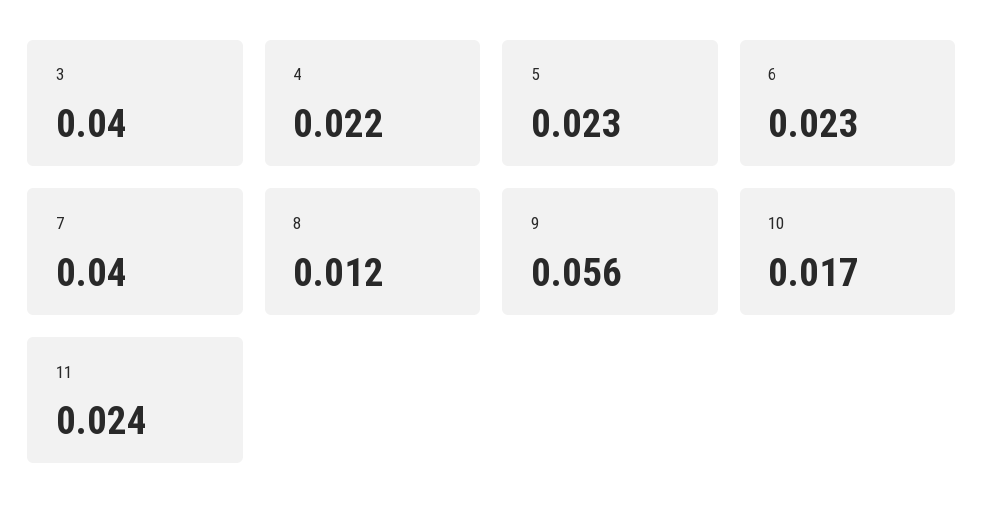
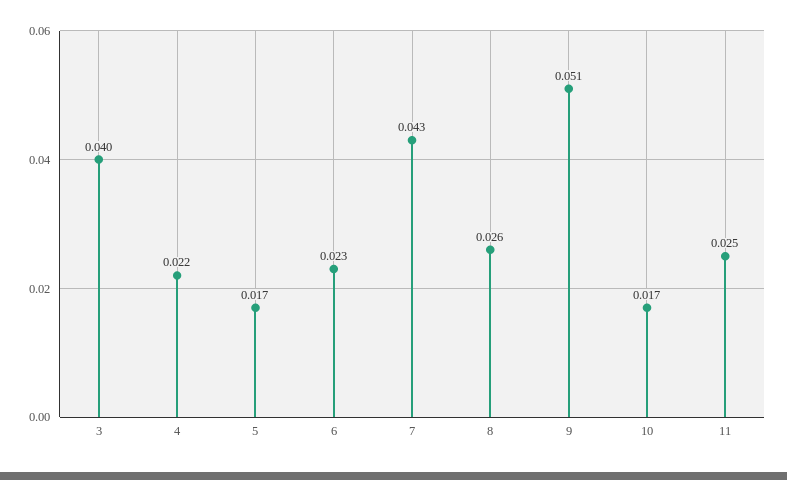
  {
    "3": 0.04,
    "4": 0.022,
-   "5": 0.023,
+   "5": 0.017,
    "6": 0.023,
-   "7": 0.04,
+   "7": 0.043,
-   "8": 0.012,
+   "8": 0.026,
-   "9": 0.056,
+   "9": 0.051,
    "10": 0.017,
-   "11": 0.024
+   "11": 0.025
  }

